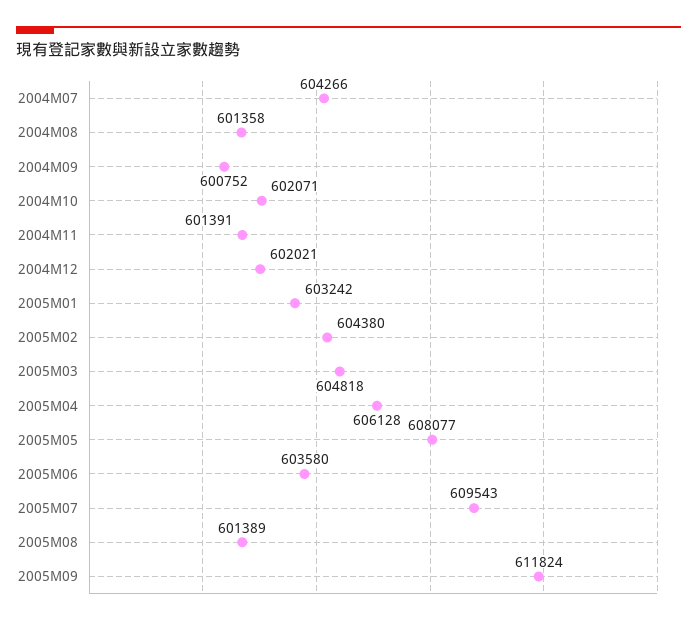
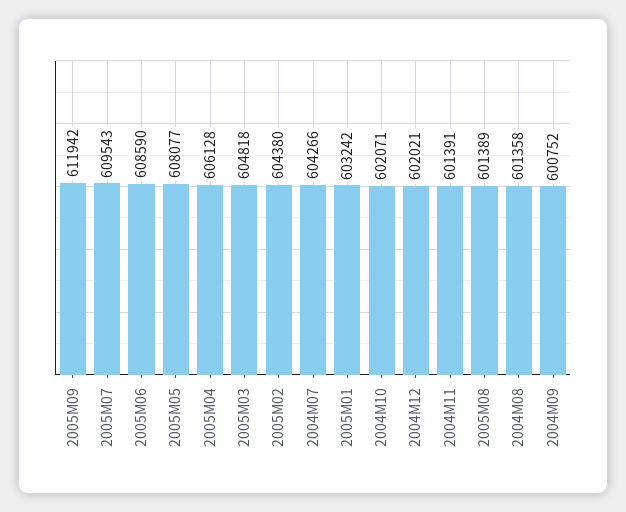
  {
    "2004M07": 604266,
    "2004M08": 601358,
    "2004M09": 600752,
    "2004M10": 602071,
    "2004M11": 601391,
    "2004M12": 602021,
    "2005M01": 603242,
    "2005M02": 604380,
    "2005M03": 604818,
    "2005M04": 606128,
    "2005M05": 608077,
-   "2005M06": 603580,
+   "2005M06": 608590,
    "2005M07": 609543,
    "2005M08": 601389,
-   "2005M09": 611824
+   "2005M09": 611942
  }

